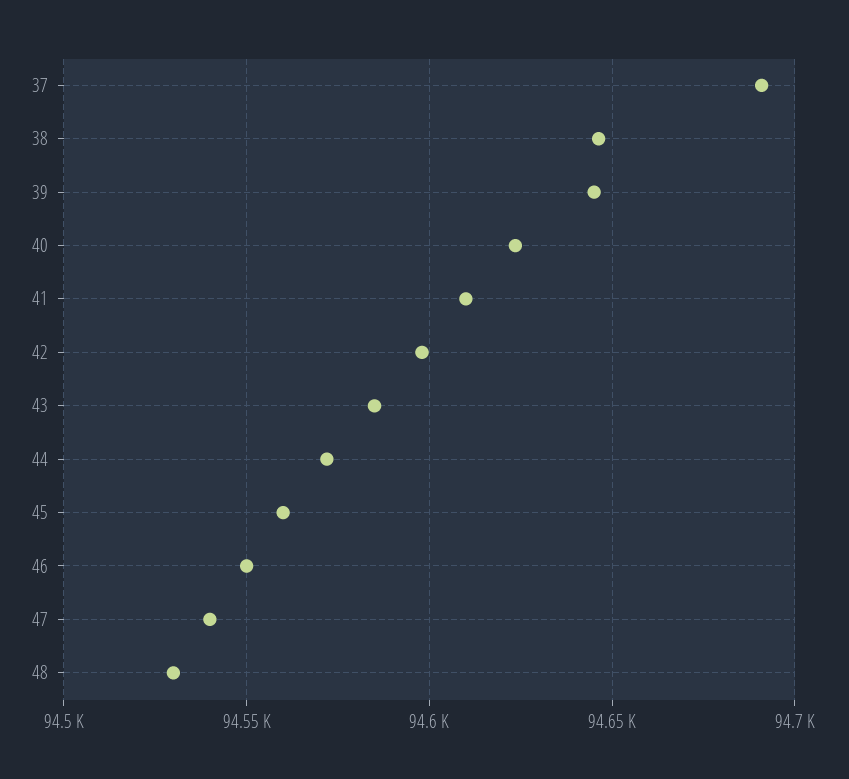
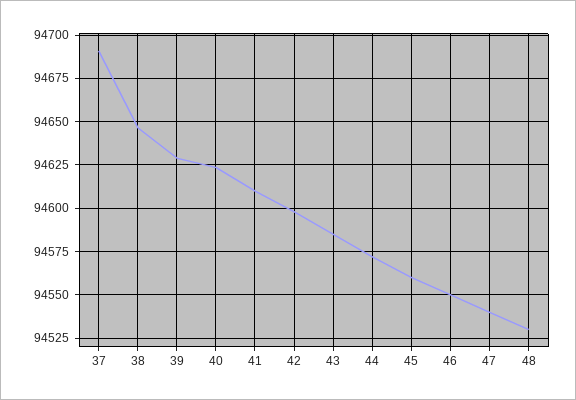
  {
    "37": 94690,
    "38": 94645,
-   "39": 94645,
+   "39": 94630,
    "40": 94625,
    "41": 94610,
    "42": 94600,
    "43": 94585,
    "44": 94570,
    "45": 94560,
    "46": 94550,
    "47": 94540,
    "48": 94530
  }

